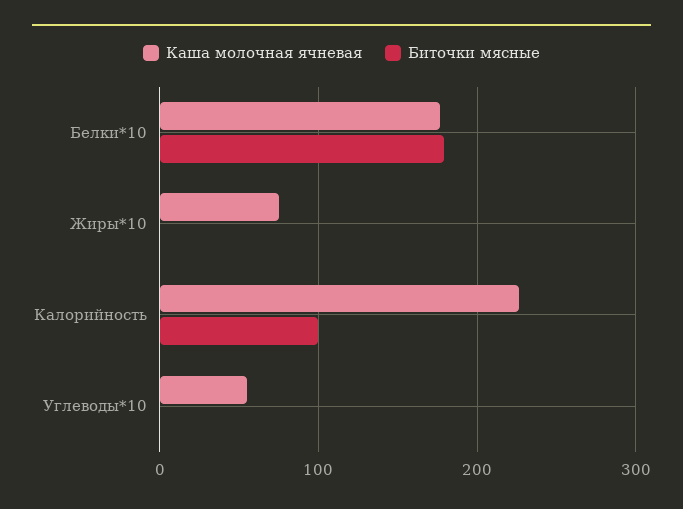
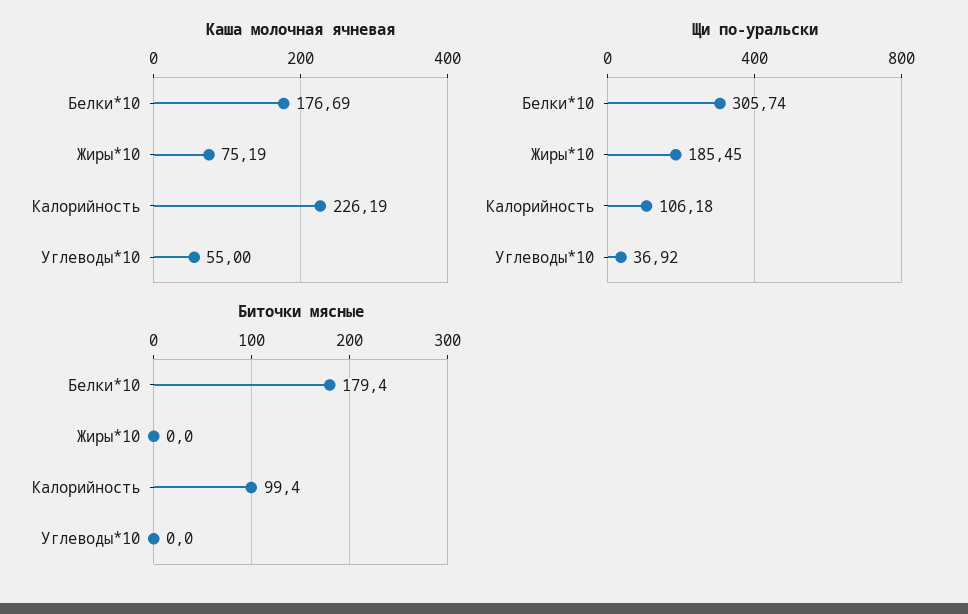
  {
    "Каша молочная ячневая": {
      "Белки*10": 176.69,
      "Жиры*10": 75.19,
      "Калорийность": 226.19,
      "Углеводы*10": 55
    },
    "Биточки мясные": {
      "Белки*10": 179.4,
      "Жиры*10": 0,
      "Калорийность": 99.4,
      "Углеводы*10": 0
-   }
+   },
+   "Щи по-уральски": {
+     "Белки*10": 305.74,
+     "Жиры*10": 185.45,
+     "Калорийность": 106.18,
+     "Углеводы*10": 36.92
+   }
  }

